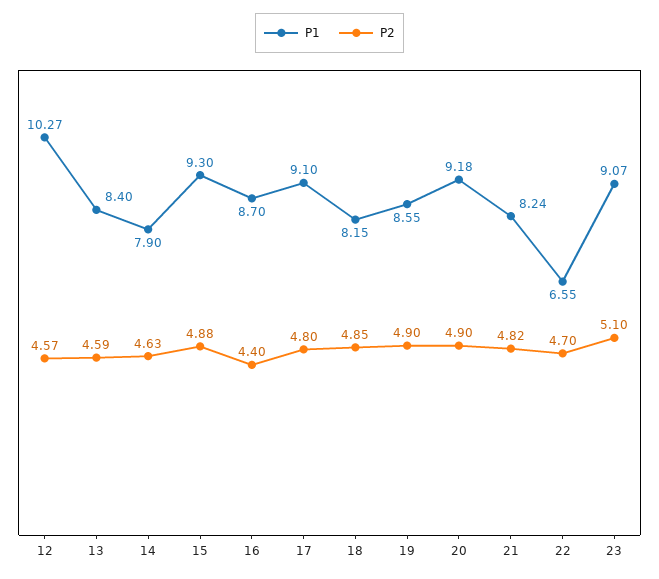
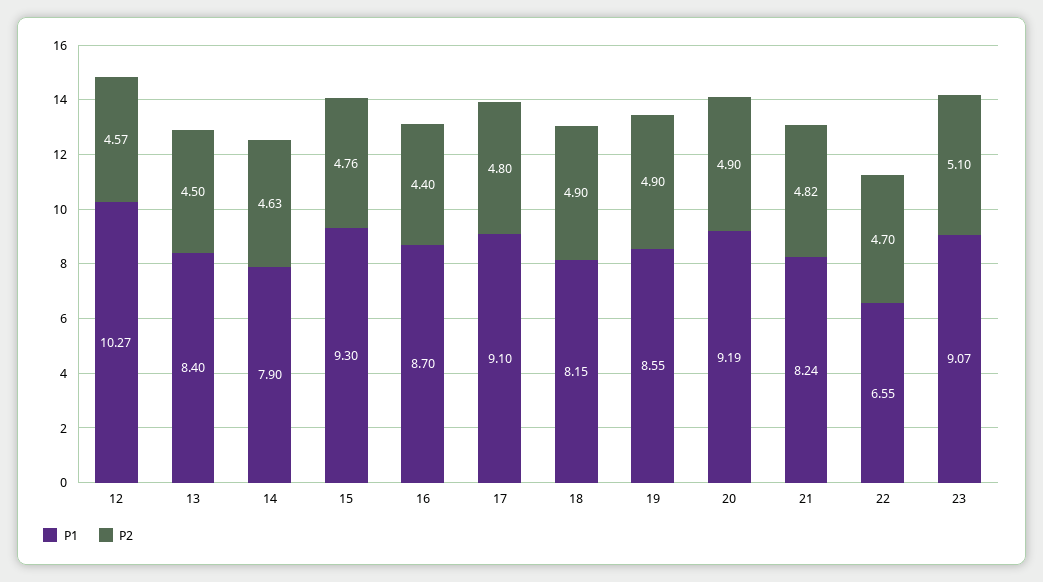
  {
    "P1": {
      "12": 10.27,
      "13": 8.4,
      "14": 7.9,
      "15": 9.3,
      "16": 8.7,
      "17": 9.1,
      "18": 8.15,
      "19": 8.55,
-     "20": 9.18,
+     "20": 9.19,
      "21": 8.24,
      "22": 6.55,
      "23": 9.07
    },
    "P2": {
      "12": 4.57,
-     "13": 4.59,
+     "13": 4.5,
      "14": 4.63,
-     "15": 4.88,
+     "15": 4.76,
      "16": 4.4,
      "17": 4.8,
-     "18": 4.85,
+     "18": 4.9,
      "19": 4.9,
      "20": 4.9,
      "21": 4.82,
      "22": 4.7,
      "23": 5.1
    }
  }

